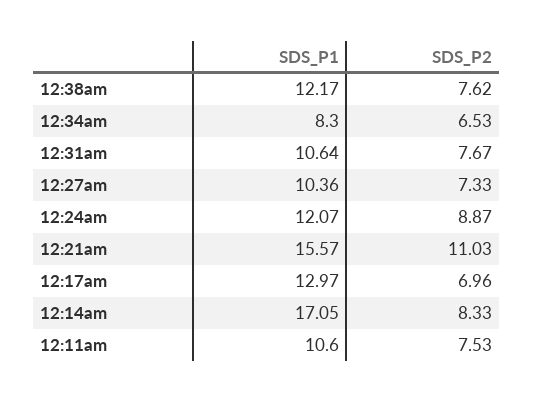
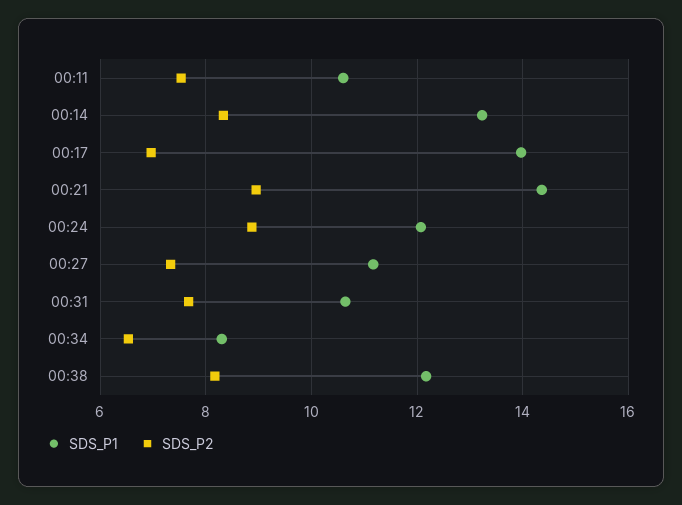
  {
    "SDS_P1": {
      "12:38am": 12.17,
      "12:34am": 8.3,
      "12:31am": 10.64,
-     "12:27am": 10.36,
+     "12:27am": 11.2,
      "12:24am": 12.07,
-     "12:21am": 15.57,
+     "12:21am": 14.4,
-     "12:17am": 12.97,
+     "12:17am": 14,
-     "12:14am": 17.05,
+     "12:14am": 13.2,
      "12:11am": 10.6
    },
    "SDS_P2": {
-     "12:38am": 7.62,
+     "12:38am": 8.2,
      "12:34am": 6.53,
      "12:31am": 7.67,
      "12:27am": 7.33,
      "12:24am": 8.87,
-     "12:21am": 11.03,
+     "12:21am": 9,
      "12:17am": 6.96,
      "12:14am": 8.33,
      "12:11am": 7.53
    }
  }

